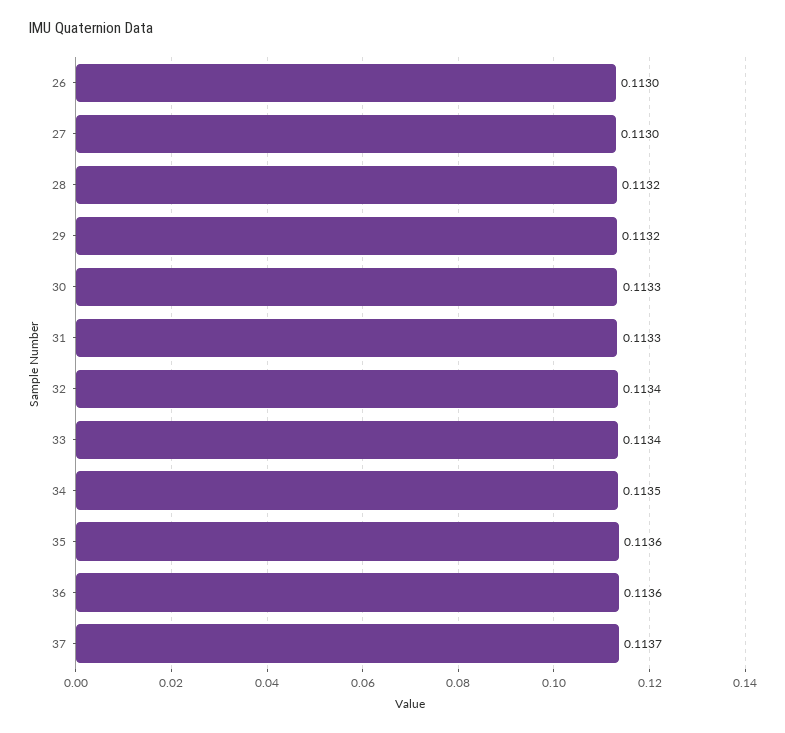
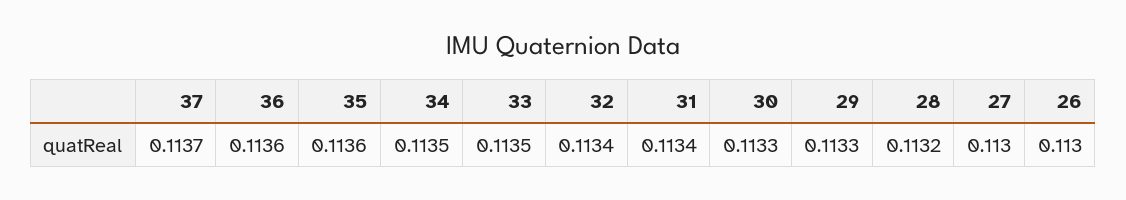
  {
    "26": 0.113,
    "27": 0.113,
    "28": 0.1132,
-   "29": 0.1132,
+   "29": 0.1133,
    "30": 0.1133,
-   "31": 0.1133,
+   "31": 0.1134,
    "32": 0.1134,
-   "33": 0.1134,
+   "33": 0.1135,
    "34": 0.1135,
    "35": 0.1136,
    "36": 0.1136,
    "37": 0.1137
  }

